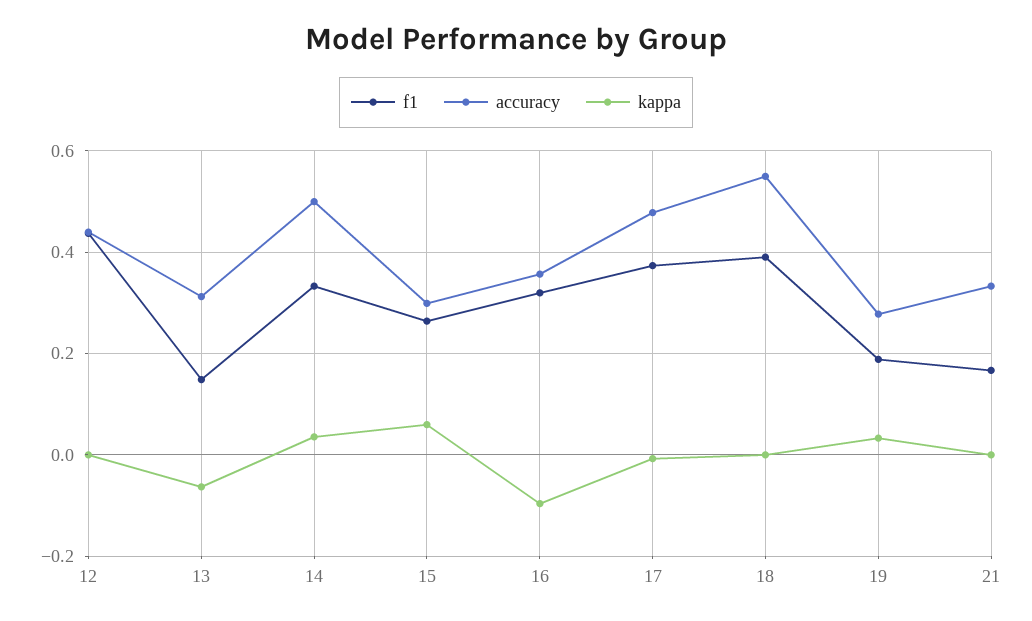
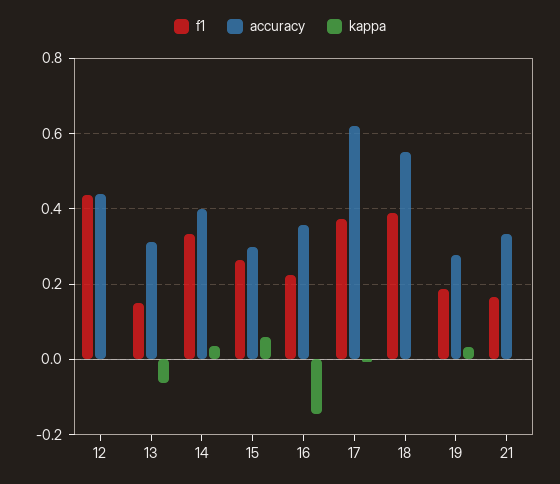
  {
    "f1": {
      "12": 0.44,
      "13": 0.14,
      "14": 0.34,
      "15": 0.26,
-     "16": 0.32,
+     "16": 0.22,
      "17": 0.38,
      "18": 0.4,
      "19": 0.18,
      "21": 0.16
    },
    "accuracy": {
      "12": 0.44,
      "13": 0.32,
-     "14": 0.5,
+     "14": 0.4,
      "15": 0.3,
      "16": 0.36,
-     "17": 0.48,
+     "17": 0.62,
      "18": 0.56,
      "19": 0.28,
      "21": 0.34
    },
    "kappa": {
      "12": 0,
      "13": -0.06,
      "14": 0.04,
      "15": 0.06,
-     "16": -0.1,
+     "16": -0.14,
      "17": 0,
      "18": 0,
      "19": 0.04,
      "21": 0
    }
  }

